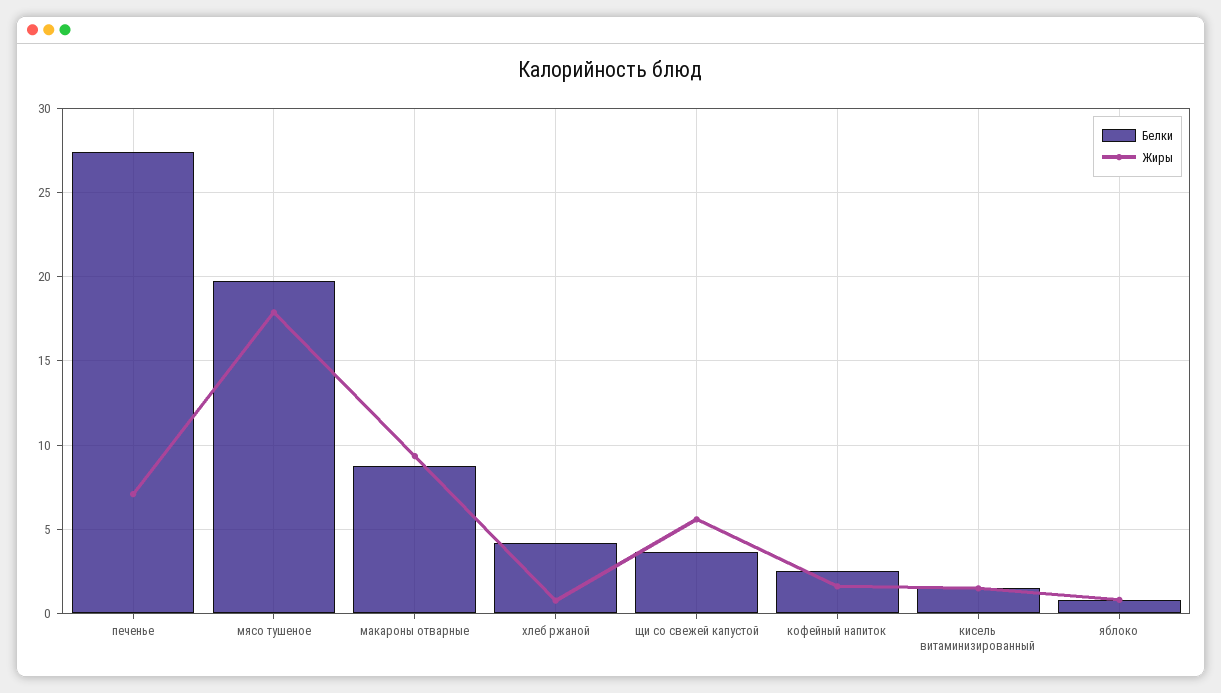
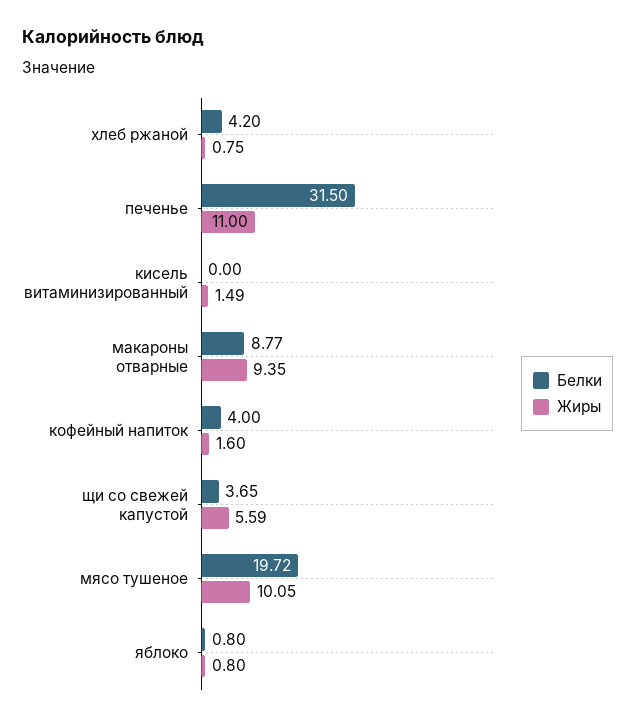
  {
    "Белки": {
-     "печенье": 27.5,
+     "печенье": 31.5,
      "мясо тушеное": 19.72,
      "макароны отварные": 8.77,
      "хлеб ржаной": 4.2,
      "щи со свежей капустой": 3.65,
-     "кофейный напиток": 2.5,
+     "кофейный напиток": 4,
-     "кисель витаминизированный": 1.5,
+     "кисель витаминизированный": 0,
      "яблоко": 0.8
    },
    "Жиры": {
-     "печенье": 7,
+     "печенье": 11,
-     "мясо тушеное": 18,
+     "мясо тушеное": 10.05,
      "макароны отварные": 9.35,
      "хлеб ржаной": 0.75,
      "щи со свежей капустой": 5.59,
      "кофейный напиток": 1.6,
      "кисель витаминизированный": 1.49,
      "яблоко": 0.8
    }
  }

